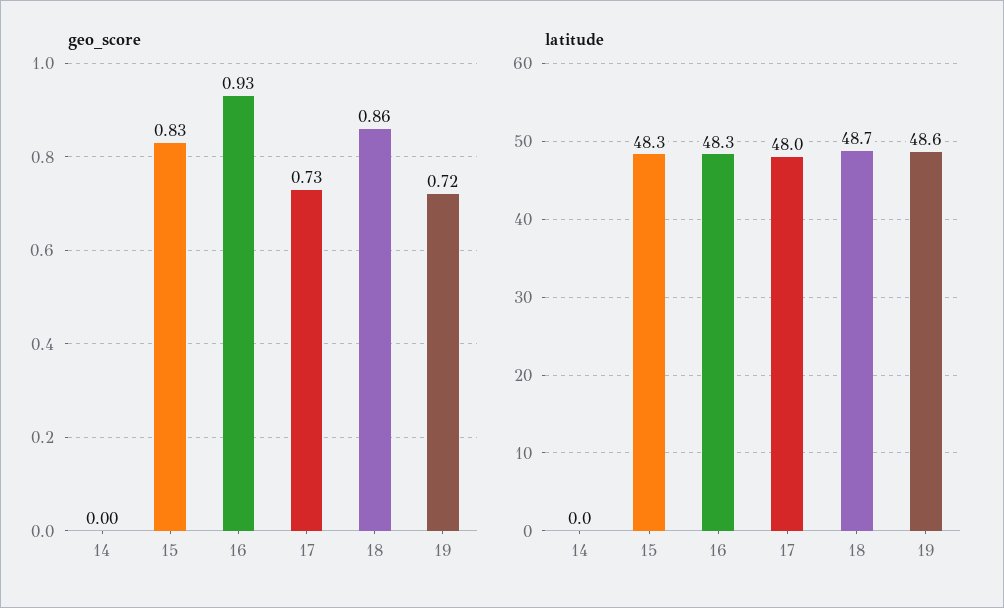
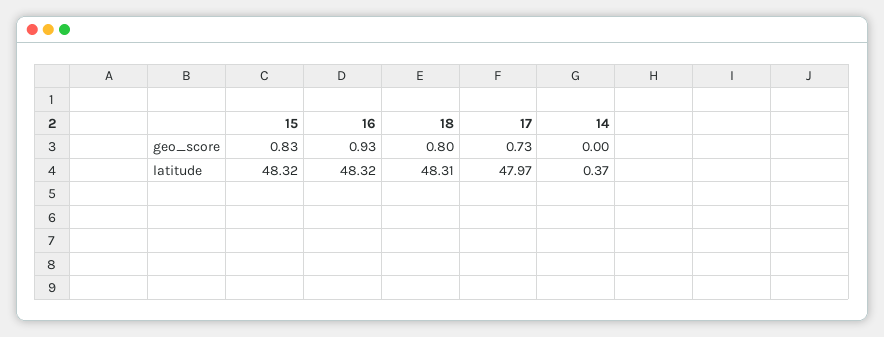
  {
    "geo_score": {
      "14": 0,
      "15": 0.83,
      "16": 0.93,
      "17": 0.73,
-     "18": 0.86,
+     "18": 0.8
-     "19": 0.72
    },
    "latitude": {
-     "14": 0,
+     "14": 0.37,
      "15": 48.32,
      "16": 48.32,
      "17": 47.97,
-     "18": 48.7,
+     "18": 48.31
-     "19": 48.6
    }
  }

